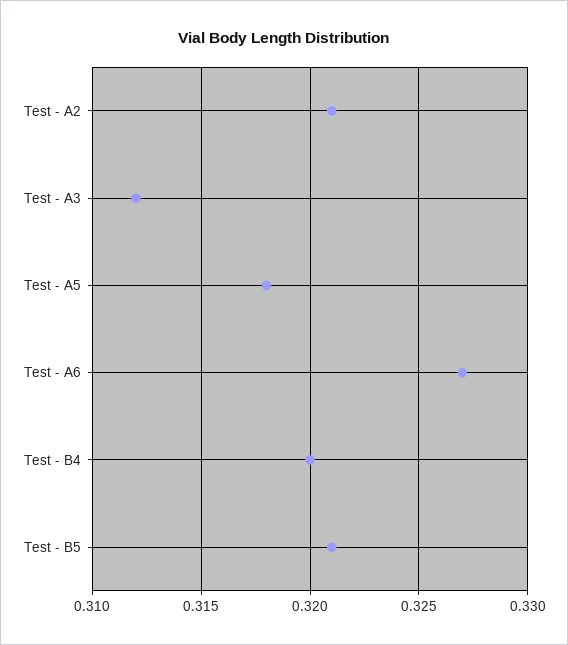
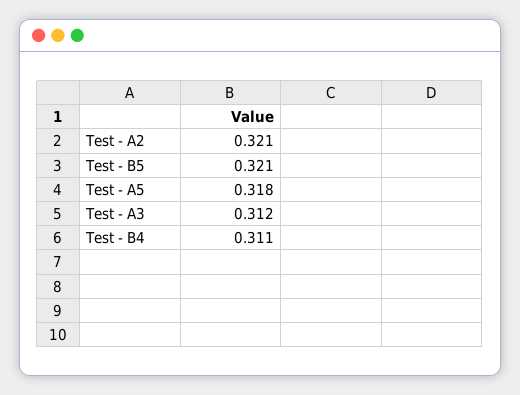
  {
    "Test - A2": 0.321,
    "Test - A3": 0.312,
    "Test - A5": 0.318,
-   "Test - A6": 0.327,
-   "Test - B4": 0.32,
+   "Test - B4": 0.311,
    "Test - B5": 0.321
  }

